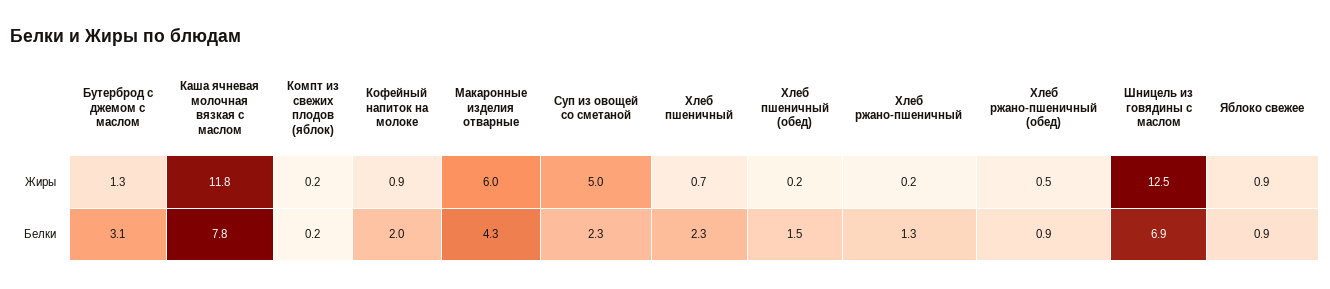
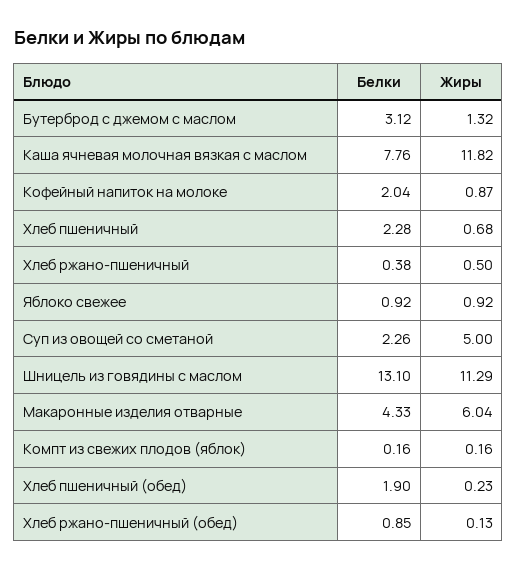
  {
    "Бутерброд с джемом с маслом": {
      "Жиры": 1.32,
      "Белки": 3.12
    },
    "Каша ячневая молочная вязкая с маслом": {
      "Жиры": 11.82,
      "Белки": 7.76
    },
    "Компт из свежих плодов (яблок)": {
      "Жиры": 0.16,
      "Белки": 0.16
    },
    "Кофейный напиток на молоке": {
      "Жиры": 0.87,
      "Белки": 2.04
    },
    "Макаронные изделия отварные": {
      "Жиры": 6.04,
      "Белки": 4.33
    },
    "Суп из овощей со сметаной": {
      "Жиры": 5,
      "Белки": 2.26
    },
    "Хлеб пшеничный": {
      "Жиры": 0.68,
      "Белки": 2.28
    },
    "Хлеб пшеничный (обед)": {
      "Жиры": 0.23,
-     "Белки": 1.5
+     "Белки": 1.9
    },
    "Хлеб ржано-пшеничный": {
-     "Жиры": 0.2,
+     "Жиры": 0.5,
-     "Белки": 1.3
+     "Белки": 0.38
    },
    "Хлеб ржано-пшеничный (обед)": {
-     "Жиры": 0.5,
+     "Жиры": 0.13,
      "Белки": 0.85
    },
    "Шницель из говядины с маслом": {
-     "Жиры": 12.5,
+     "Жиры": 11.29,
-     "Белки": 6.9
+     "Белки": 13.1
    },
    "Яблоко свежее": {
      "Жиры": 0.92,
      "Белки": 0.92
    }
  }

